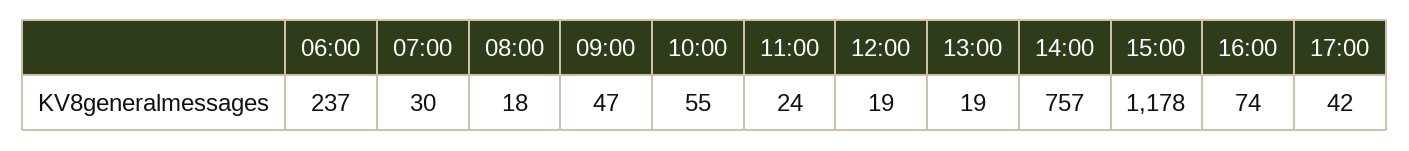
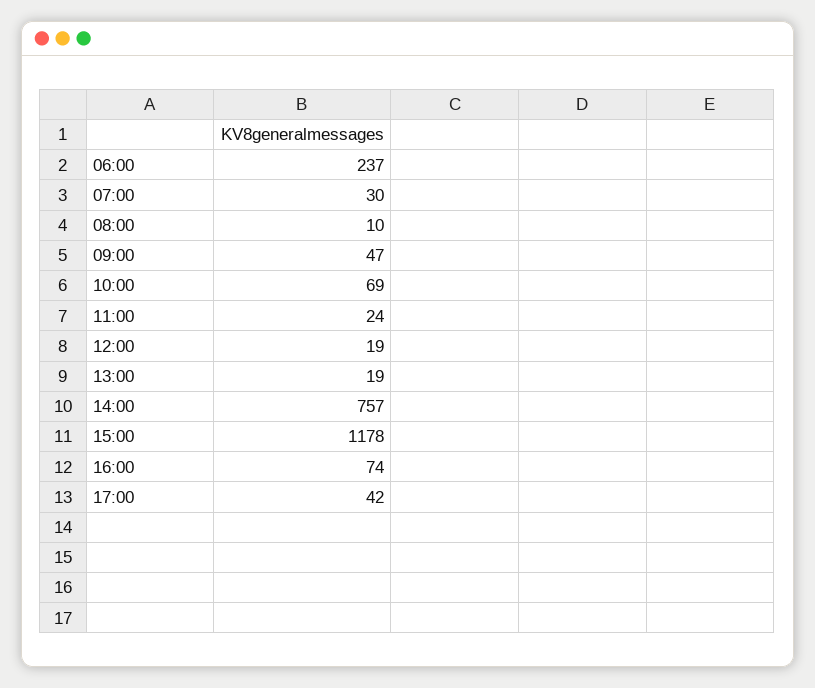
  {
    "06:00": 237,
    "07:00": 30,
-   "08:00": 18,
+   "08:00": 10,
    "09:00": 47,
-   "10:00": 55,
+   "10:00": 69,
    "11:00": 24,
    "12:00": 19,
    "13:00": 19,
    "14:00": 757,
    "15:00": 1178,
    "16:00": 74,
    "17:00": 42
  }

